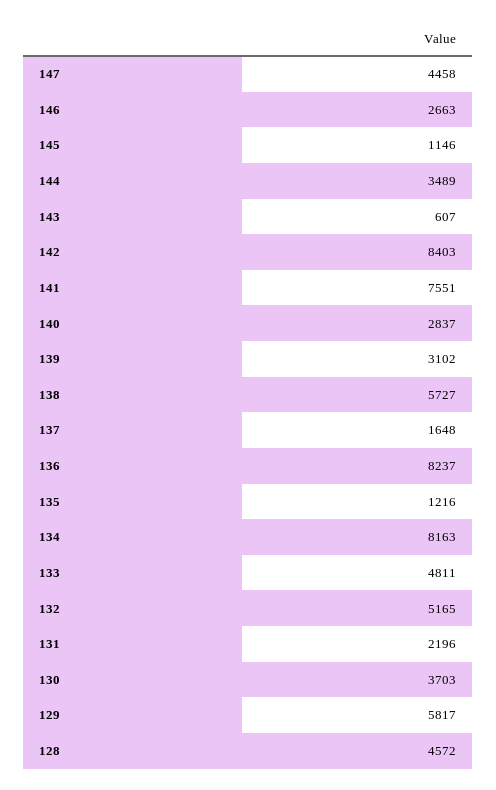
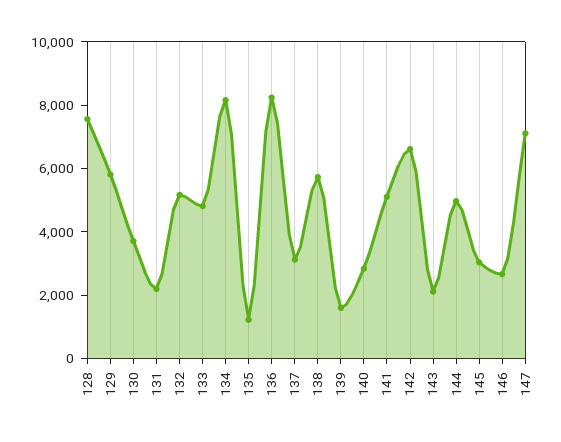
  {
-   "147": 4458,
+   "147": 7000,
    "146": 2663,
-   "145": 1146,
+   "145": 3000,
-   "144": 3489,
+   "144": 5000,
-   "143": 607,
+   "143": 2000,
-   "142": 8403,
+   "142": 6500,
-   "141": 7551,
+   "141": 5000,
    "140": 2837,
-   "139": 3102,
+   "139": 1500,
    "138": 5727,
-   "137": 1648,
+   "137": 3000,
    "136": 8237,
    "135": 1216,
    "134": 8163,
    "133": 4811,
    "132": 5165,
    "131": 2196,
    "130": 3703,
    "129": 5817,
-   "128": 4572
+   "128": 7500
  }

